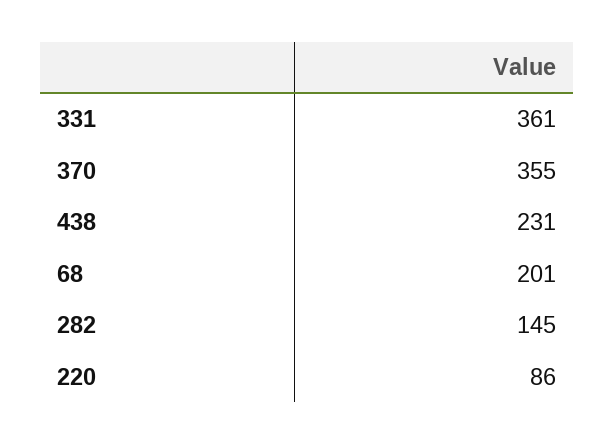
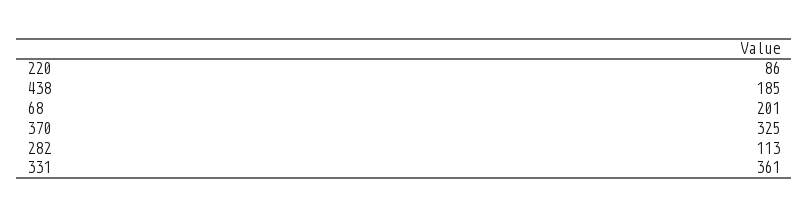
  {
    "331": 361,
-   "370": 355,
+   "370": 325,
-   "438": 231,
+   "438": 185,
    "68": 201,
-   "282": 145,
+   "282": 113,
    "220": 86
  }

